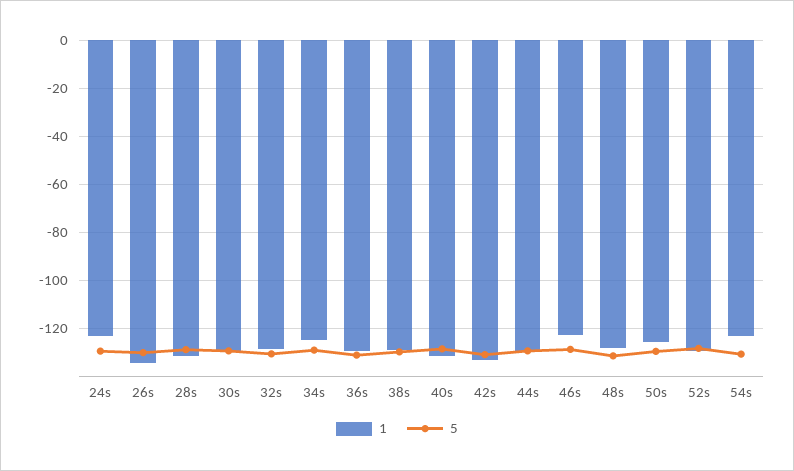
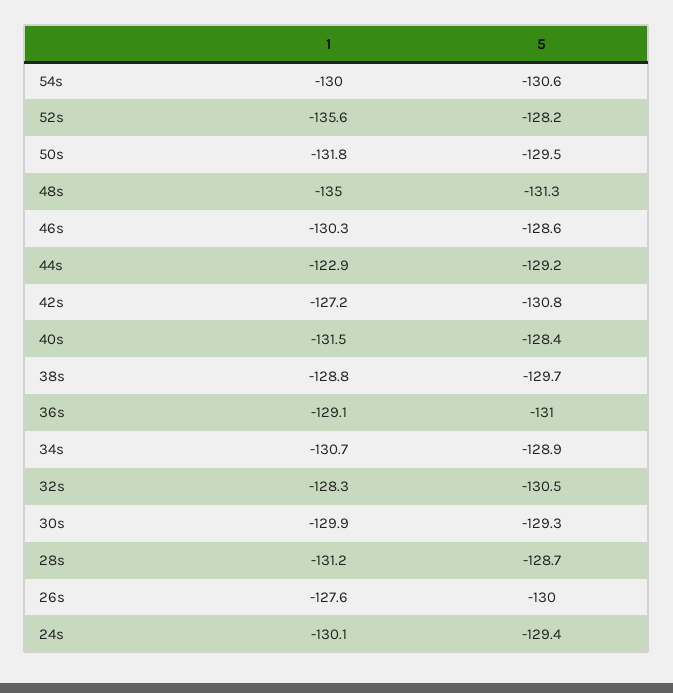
  {
    "1": {
-     "24s": -122.5,
+     "24s": -130.1,
-     "26s": -135,
+     "26s": -127.6,
      "28s": -131.2,
      "30s": -129.9,
      "32s": -128.3,
-     "34s": -125,
+     "34s": -130.7,
      "36s": -129.1,
      "38s": -128.8,
      "40s": -131.5,
-     "42s": -132.5,
+     "42s": -127.2,
-     "44s": -130,
+     "44s": -122.9,
-     "46s": -122.5,
+     "46s": -130.3,
-     "48s": -127.5,
+     "48s": -135,
-     "50s": -125,
+     "50s": -131.8,
-     "52s": -130,
+     "52s": -135.6,
-     "54s": -122.5
+     "54s": -130
    },
    "5": {
      "24s": -129.4,
      "26s": -130,
      "28s": -128.7,
      "30s": -129.3,
      "32s": -130.5,
      "34s": -128.9,
      "36s": -131,
      "38s": -129.7,
      "40s": -128.4,
      "42s": -130.8,
      "44s": -129.2,
      "46s": -128.6,
      "48s": -131.3,
      "50s": -129.5,
      "52s": -128.2,
      "54s": -130.6
    }
  }

